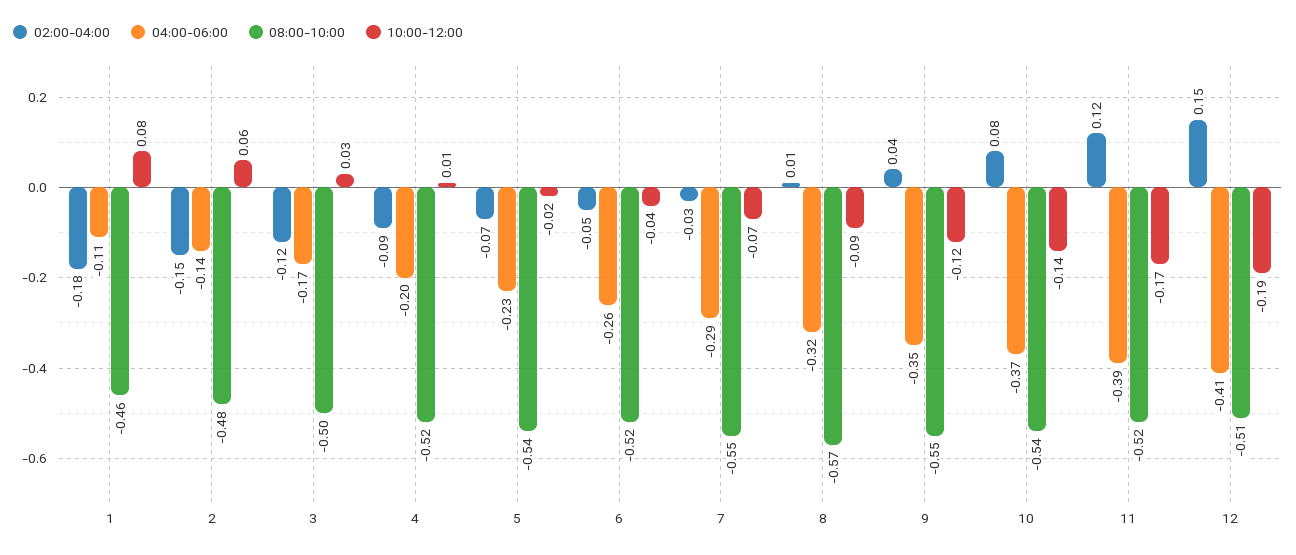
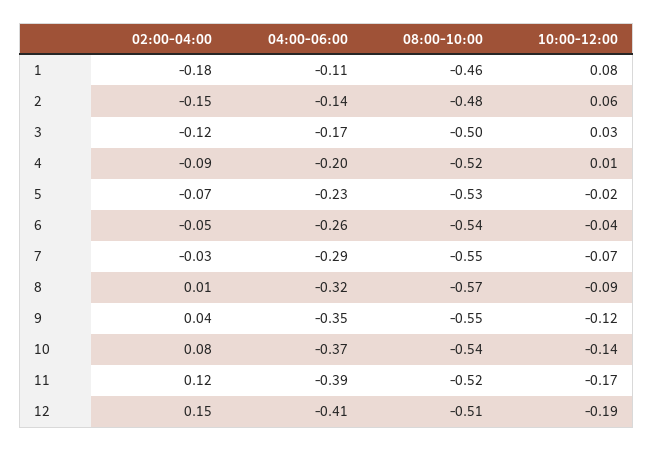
  {
    "02:00-04:00": {
      "1": -0.18,
      "2": -0.15,
      "3": -0.12,
      "4": -0.09,
      "5": -0.07,
      "6": -0.05,
      "7": -0.03,
      "8": 0.01,
      "9": 0.04,
      "10": 0.08,
      "11": 0.12,
      "12": 0.15
    },
    "04:00-06:00": {
      "1": -0.11,
      "2": -0.14,
      "3": -0.17,
      "4": -0.2,
      "5": -0.23,
      "6": -0.26,
      "7": -0.29,
      "8": -0.32,
      "9": -0.35,
      "10": -0.37,
      "11": -0.39,
      "12": -0.41
    },
    "08:00-10:00": {
      "1": -0.46,
      "2": -0.48,
      "3": -0.5,
      "4": -0.52,
-     "5": -0.54,
+     "5": -0.53,
-     "6": -0.52,
+     "6": -0.54,
      "7": -0.55,
      "8": -0.57,
      "9": -0.55,
      "10": -0.54,
      "11": -0.52,
      "12": -0.51
    },
    "10:00-12:00": {
      "1": 0.08,
      "2": 0.06,
      "3": 0.03,
      "4": 0.01,
      "5": -0.02,
      "6": -0.04,
      "7": -0.07,
      "8": -0.09,
      "9": -0.12,
      "10": -0.14,
      "11": -0.17,
      "12": -0.19
    }
  }

